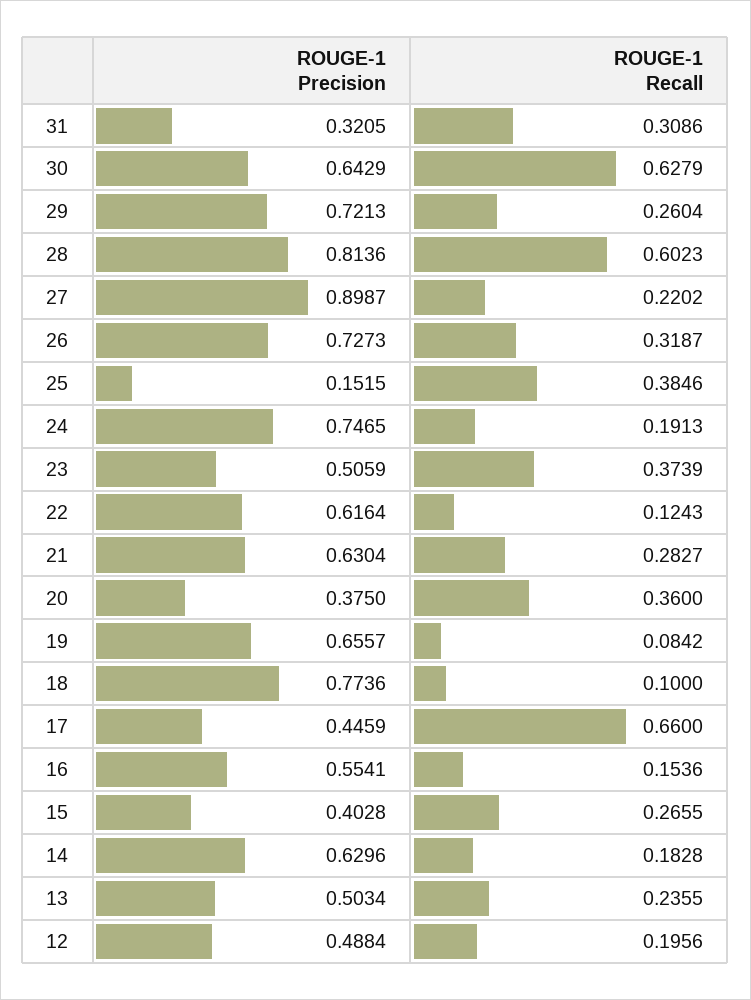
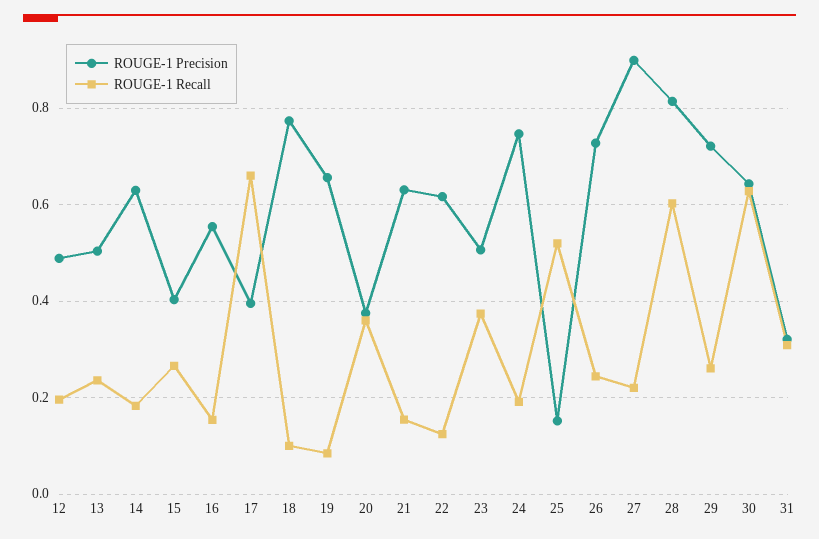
  {
    "ROUGE-1 Precision": {
      "31": 0.3205,
      "30": 0.6429,
      "29": 0.7213,
      "28": 0.8136,
      "27": 0.8987,
      "26": 0.7273,
      "25": 0.1515,
      "24": 0.7465,
      "23": 0.5059,
      "22": 0.6164,
      "21": 0.6304,
      "20": 0.375,
      "19": 0.6557,
      "18": 0.7736,
-     "17": 0.4459,
+     "17": 0.4,
      "16": 0.5541,
      "15": 0.4028,
      "14": 0.6296,
      "13": 0.5034,
      "12": 0.4884
    },
    "ROUGE-1 Recall": {
      "31": 0.3086,
      "30": 0.6279,
      "29": 0.2604,
      "28": 0.6023,
      "27": 0.2202,
-     "26": 0.3187,
+     "26": 0.24,
-     "25": 0.3846,
+     "25": 0.52,
      "24": 0.1913,
      "23": 0.3739,
      "22": 0.1243,
-     "21": 0.2827,
+     "21": 0.16,
      "20": 0.36,
      "19": 0.0842,
      "18": 0.1,
      "17": 0.66,
      "16": 0.1536,
      "15": 0.2655,
      "14": 0.1828,
      "13": 0.2355,
      "12": 0.1956
    }
  }

